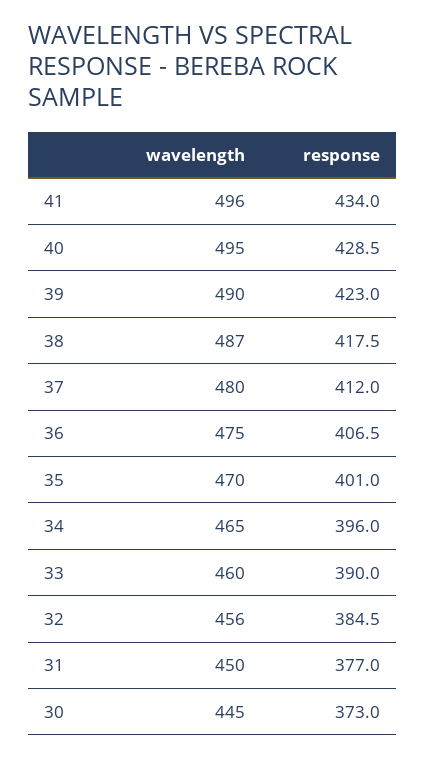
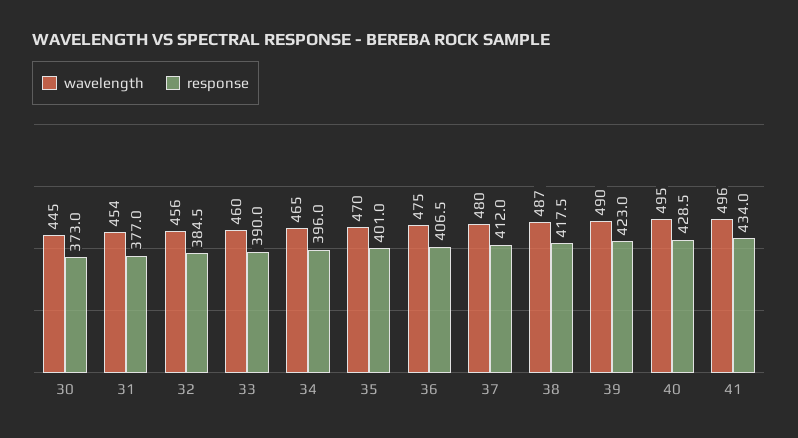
  {
    "wavelength": {
      "41": 496,
      "40": 495,
      "39": 490,
      "38": 487,
      "37": 480,
      "36": 475,
      "35": 470,
      "34": 465,
      "33": 460,
      "32": 456,
-     "31": 450,
+     "31": 454,
      "30": 445
    },
    "response": {
      "41": 434,
      "40": 428.5,
      "39": 423,
      "38": 417.5,
      "37": 412,
      "36": 406.5,
      "35": 401,
      "34": 396,
      "33": 390,
      "32": 384.5,
      "31": 377,
      "30": 373
    }
  }

